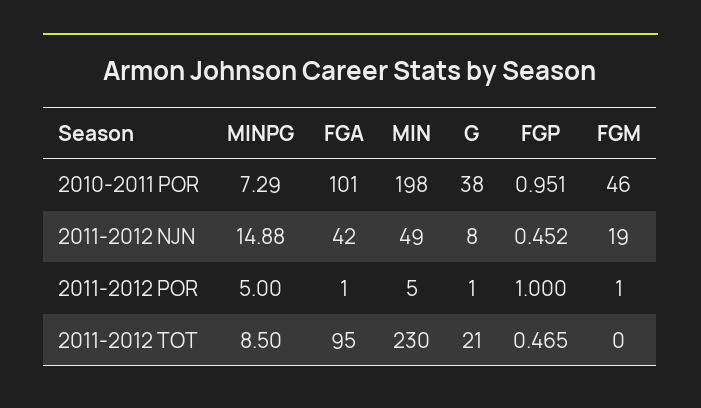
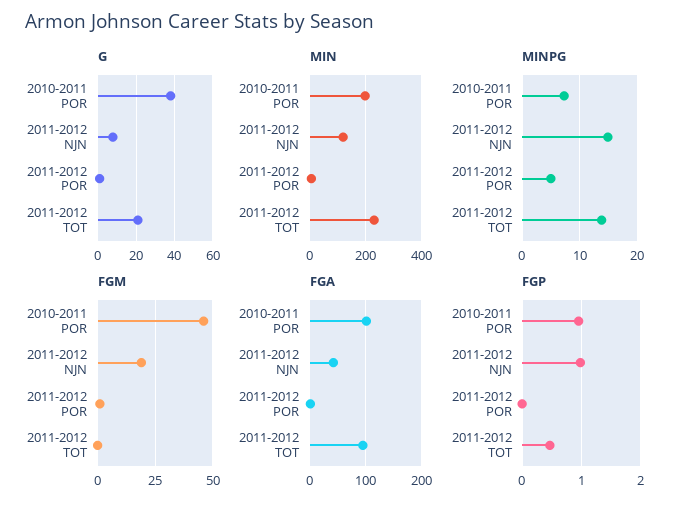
  {
    "MINPG": {
      "2010-2011 POR": 7.29,
      "2011-2012 NJN": 14.88,
      "2011-2012 POR": 5,
-     "2011-2012 TOT": 8.5
+     "2011-2012 TOT": 14
    },
    "FGA": {
      "2010-2011 POR": 101,
      "2011-2012 NJN": 42,
      "2011-2012 POR": 1,
      "2011-2012 TOT": 95
    },
    "MIN": {
      "2010-2011 POR": 198,
-     "2011-2012 NJN": 49,
+     "2011-2012 NJN": 125,
      "2011-2012 POR": 5,
      "2011-2012 TOT": 230
    },
    "G": {
      "2010-2011 POR": 38,
      "2011-2012 NJN": 8,
      "2011-2012 POR": 1,
      "2011-2012 TOT": 21
    },
    "FGP": {
      "2010-2011 POR": 0.951,
-     "2011-2012 NJN": 0.452,
+     "2011-2012 NJN": 1,
-     "2011-2012 POR": 1,
+     "2011-2012 POR": 0,
      "2011-2012 TOT": 0.465
    },
    "FGM": {
      "2010-2011 POR": 46,
      "2011-2012 NJN": 19,
      "2011-2012 POR": 1,
      "2011-2012 TOT": 0
    }
  }

